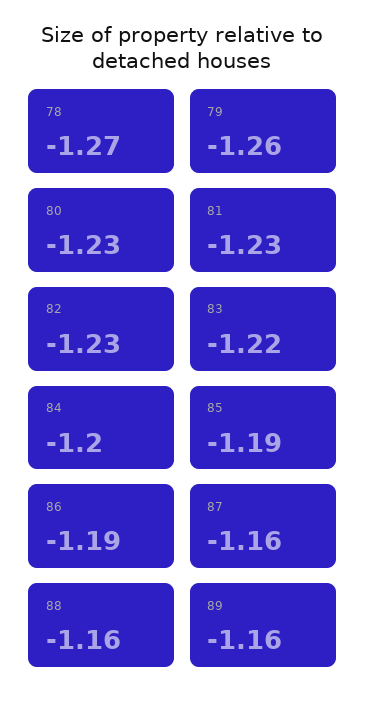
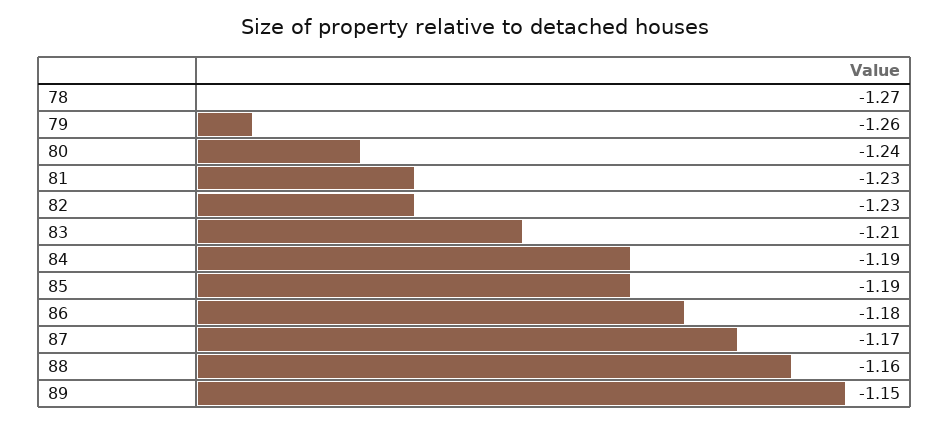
  {
    "78": -1.27,
    "79": -1.26,
-   "80": -1.23,
+   "80": -1.24,
    "81": -1.23,
    "82": -1.23,
-   "83": -1.22,
+   "83": -1.21,
-   "84": -1.2,
+   "84": -1.19,
    "85": -1.19,
-   "86": -1.19,
+   "86": -1.18,
-   "87": -1.16,
+   "87": -1.17,
    "88": -1.16,
-   "89": -1.16
+   "89": -1.15
  }

